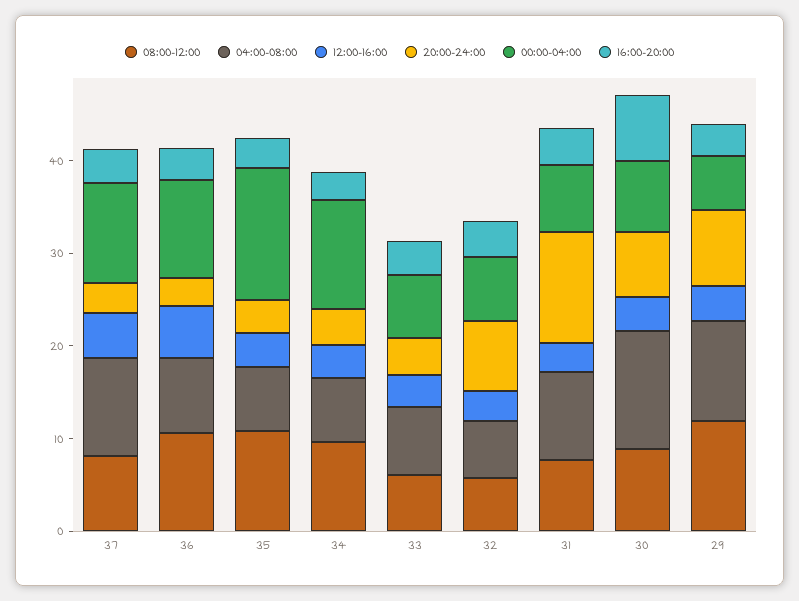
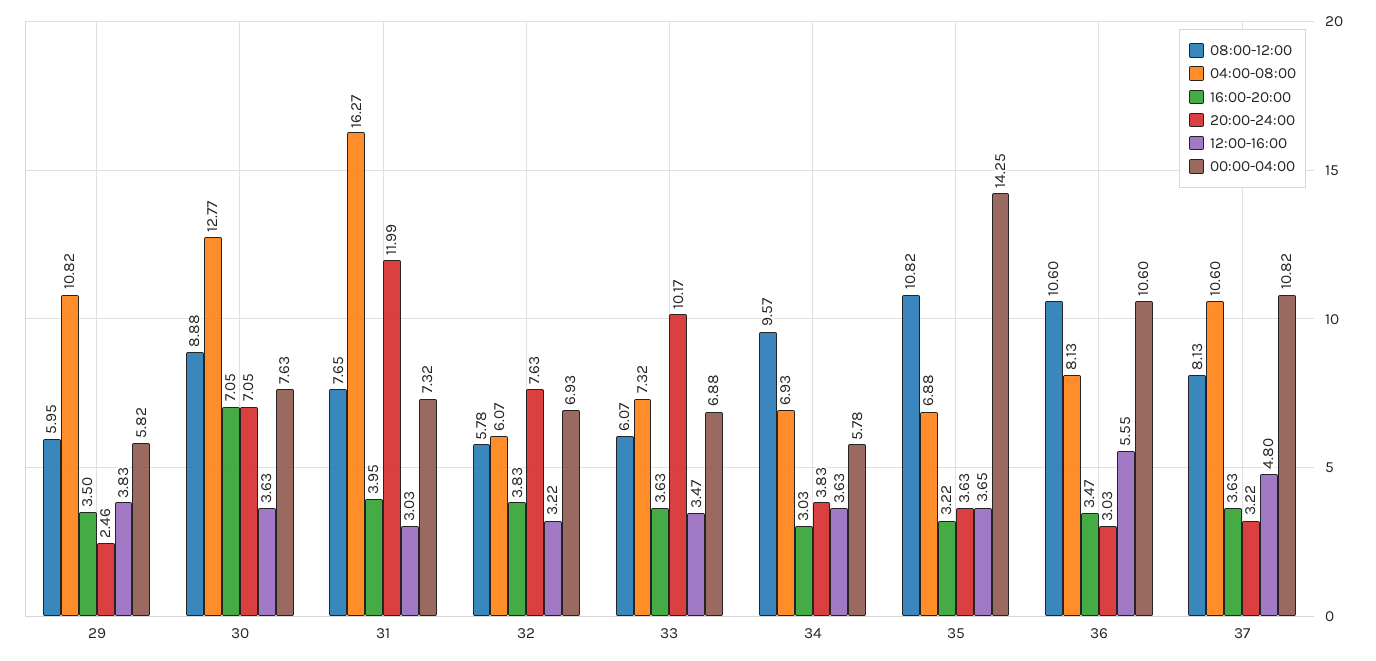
  {
    "08:00-12:00": {
      "37": 8.13,
      "36": 10.6,
      "35": 10.82,
      "34": 9.57,
      "33": 6.07,
      "32": 5.78,
      "31": 7.65,
      "30": 8.88,
-     "29": 12
+     "29": 5.95
    },
    "04:00-08:00": {
      "37": 10.6,
      "36": 8.13,
      "35": 6.88,
      "34": 6.93,
      "33": 7.32,
      "32": 6.07,
-     "31": 10,
+     "31": 16.27,
      "30": 12.77,
      "29": 10.82
    },
    "12:00-16:00": {
      "37": 4.8,
      "36": 5.55,
      "35": 3.65,
      "34": 3.63,
      "33": 3.47,
      "32": 3.22,
      "31": 3.03,
      "30": 3.63,
      "29": 3.83
    },
    "20:00-24:00": {
      "37": 3.22,
      "36": 3.03,
      "35": 3.63,
      "34": 3.83,
-     "33": 4,
+     "33": 10.17,
      "32": 7.63,
      "31": 11.99,
      "30": 7.05,
-     "29": 8
+     "29": 2.46
    },
    "00:00-04:00": {
      "37": 10.82,
      "36": 10.6,
      "35": 14.25,
-     "34": 12,
+     "34": 5.78,
      "33": 6.88,
      "32": 6.93,
      "31": 7.32,
      "30": 7.63,
      "29": 5.82
    },
    "16:00-20:00": {
      "37": 3.63,
      "36": 3.47,
      "35": 3.22,
      "34": 3.03,
      "33": 3.63,
      "32": 3.83,
      "31": 3.95,
      "30": 7.05,
      "29": 3.5
    }
  }

